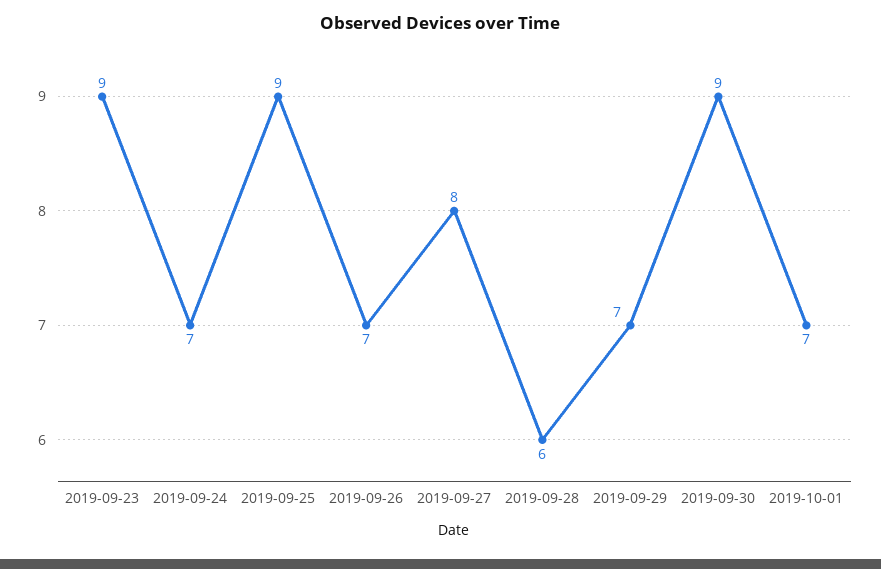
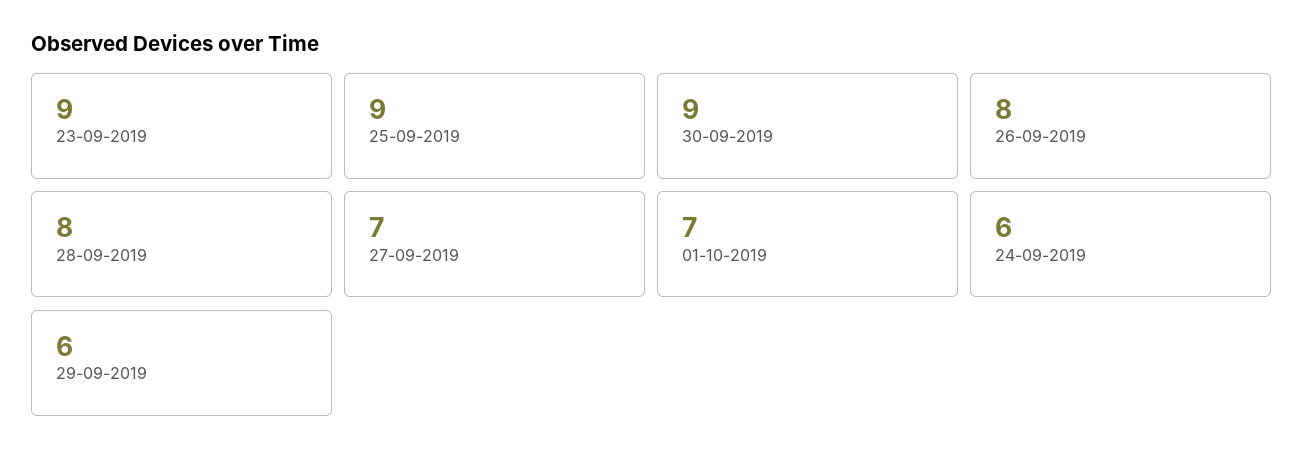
  {
    "2019-09-23": 9,
-   "2019-09-24": 7,
+   "2019-09-24": 6,
    "2019-09-25": 9,
-   "2019-09-26": 7,
+   "2019-09-26": 8,
-   "2019-09-27": 8,
+   "2019-09-27": 7,
-   "2019-09-28": 6,
+   "2019-09-28": 8,
-   "2019-09-29": 7,
+   "2019-09-29": 6,
    "2019-09-30": 9,
    "2019-10-01": 7
  }

